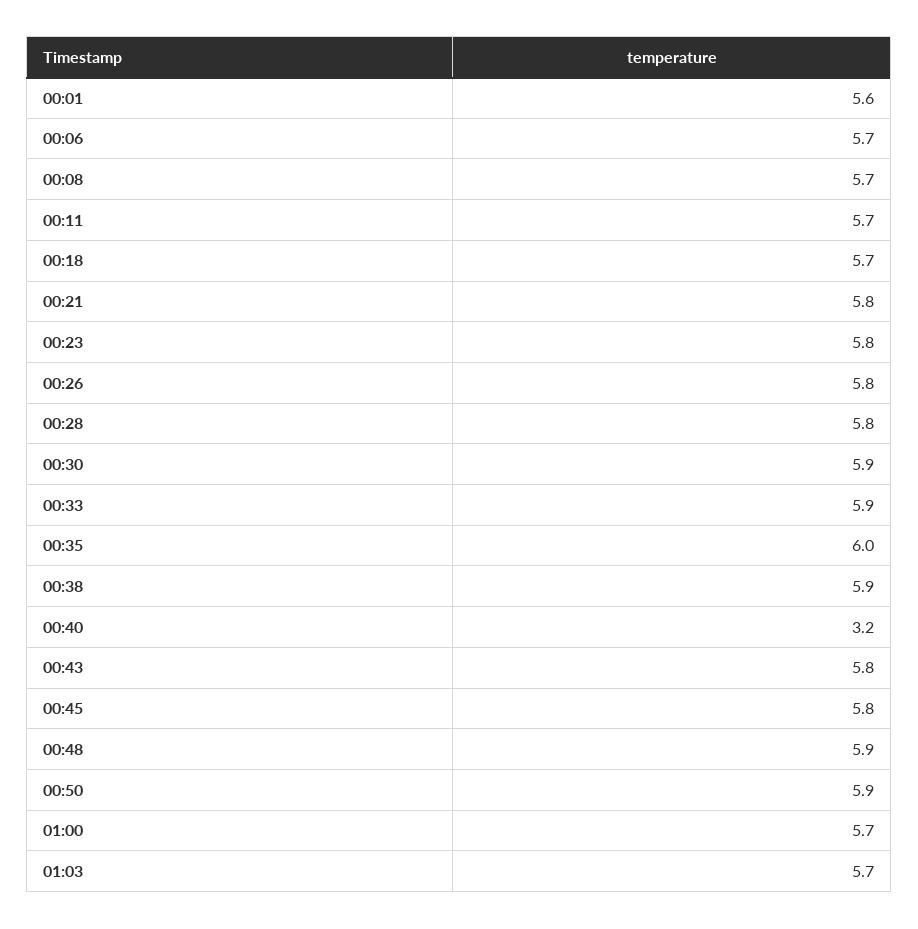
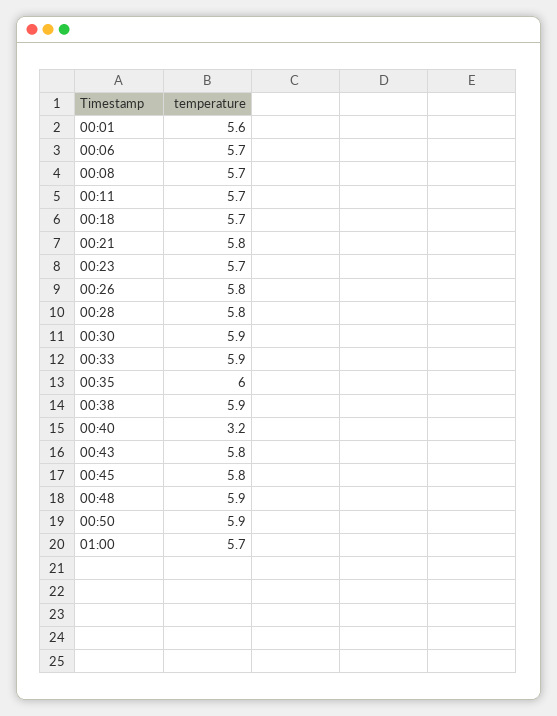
  {
    "00:01": 5.6,
    "00:06": 5.7,
    "00:08": 5.7,
    "00:11": 5.7,
    "00:18": 5.7,
    "00:21": 5.8,
-   "00:23": 5.8,
+   "00:23": 5.7,
    "00:26": 5.8,
    "00:28": 5.8,
    "00:30": 5.9,
    "00:33": 5.9,
    "00:35": 6,
    "00:38": 5.9,
    "00:40": 3.2,
    "00:43": 5.8,
    "00:45": 5.8,
    "00:48": 5.9,
    "00:50": 5.9,
-   "01:00": 5.7,
+   "01:00": 5.7
-   "01:03": 5.7
  }

